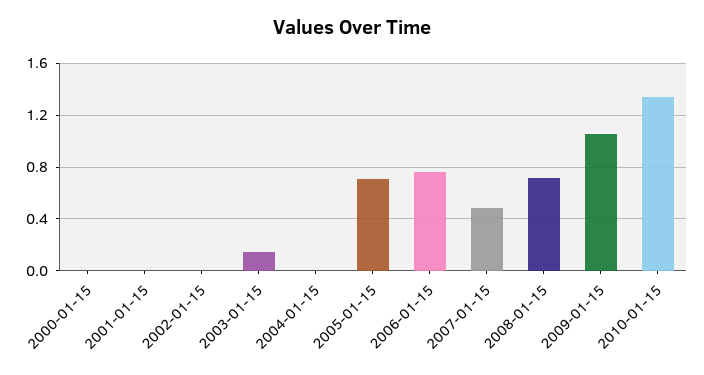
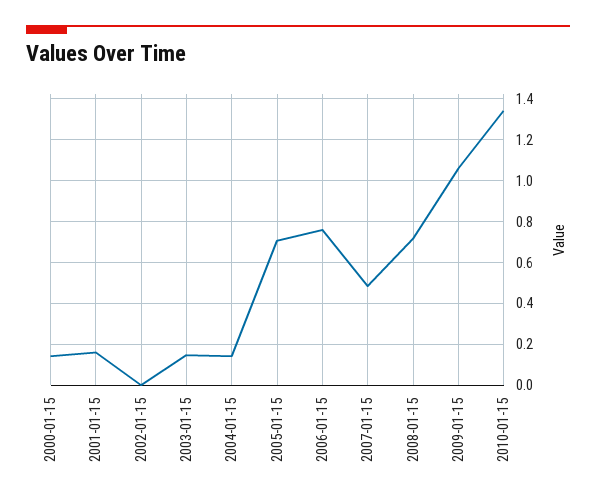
  {
-   "2000-01-15": 0,
+   "2000-01-15": 0.15,
-   "2001-01-15": 0,
+   "2001-01-15": 0.15,
    "2002-01-15": 0,
    "2003-01-15": 0.15,
-   "2004-01-15": 0,
+   "2004-01-15": 0.15,
    "2005-01-15": 0.7,
    "2006-01-15": 0.75,
    "2007-01-15": 0.5,
    "2008-01-15": 0.7,
    "2009-01-15": 1.05,
    "2010-01-15": 1.35
  }

